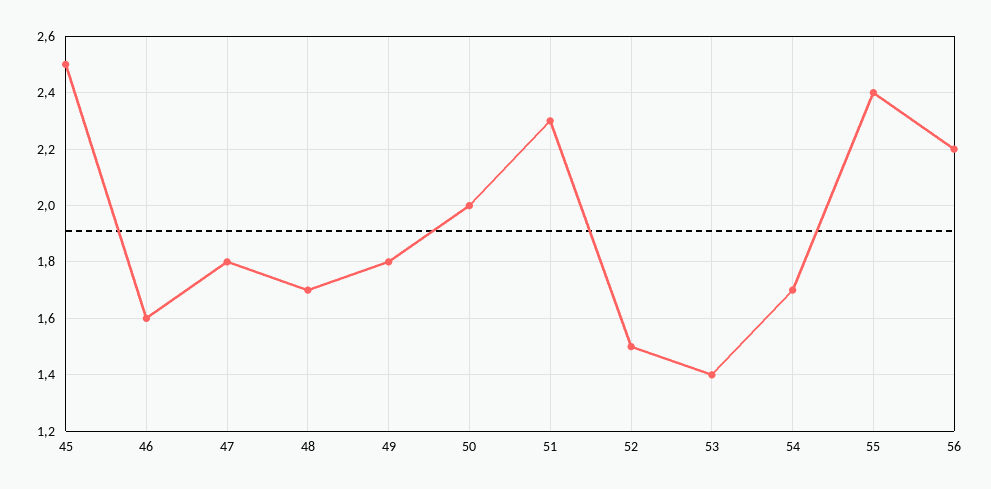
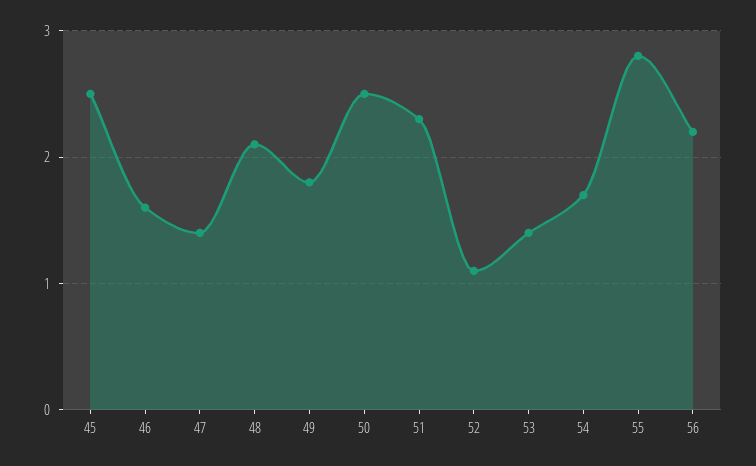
  {
    "45": 2.5,
    "46": 1.6,
-   "47": 1.8,
+   "47": 1.4,
-   "48": 1.7,
+   "48": 2.1,
    "49": 1.8,
-   "50": 2,
+   "50": 2.5,
    "51": 2.3,
-   "52": 1.5,
+   "52": 1.1,
    "53": 1.4,
    "54": 1.7,
-   "55": 2.4,
+   "55": 2.8,
    "56": 2.2
  }

